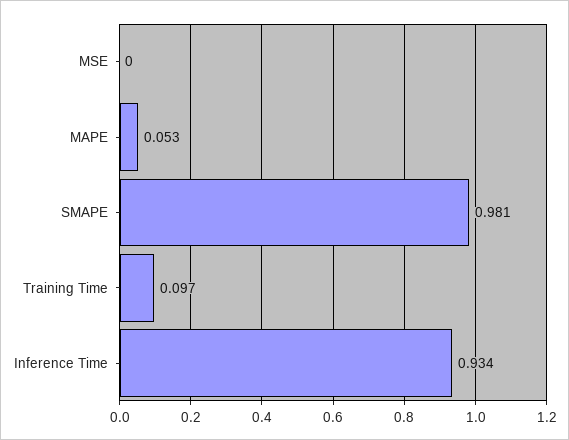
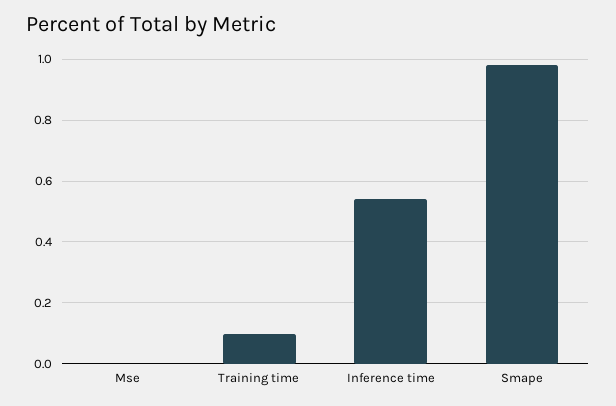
  {
    "MSE": 0,
-   "MAPE": 0.053,
    "SMAPE": 0.981,
    "Training Time": 0.097,
-   "Inference Time": 0.934
+   "Inference Time": 0.54
  }

